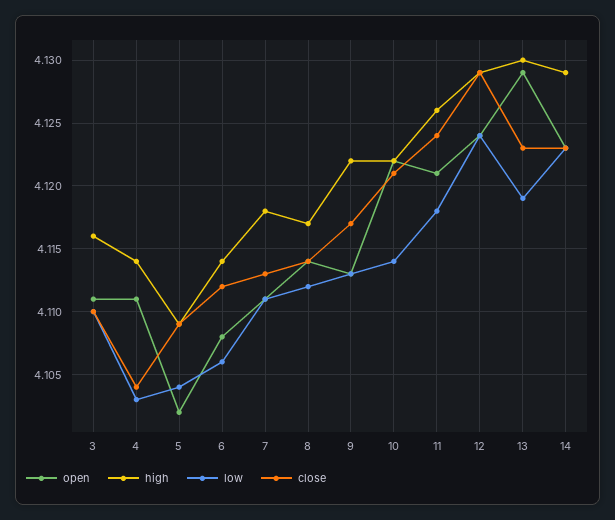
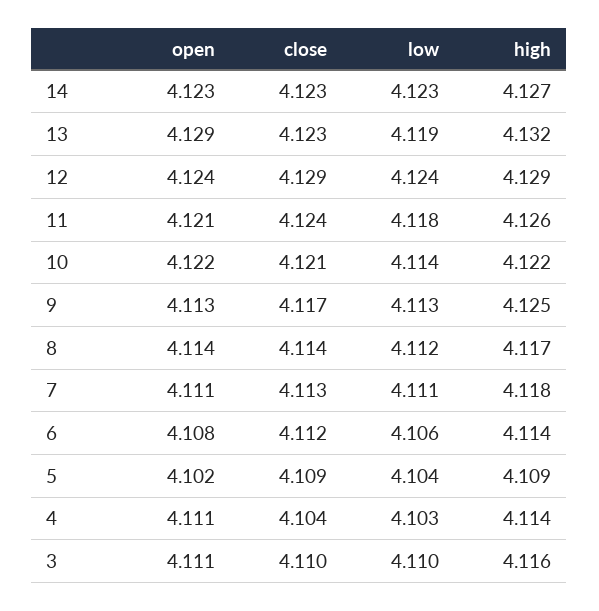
  {
    "open": {
      "3": 4.111,
      "4": 4.111,
      "5": 4.102,
      "6": 4.108,
      "7": 4.111,
      "8": 4.114,
      "9": 4.113,
      "10": 4.122,
      "11": 4.121,
      "12": 4.124,
      "13": 4.129,
      "14": 4.123
    },
    "high": {
      "3": 4.116,
      "4": 4.114,
      "5": 4.109,
      "6": 4.114,
      "7": 4.118,
      "8": 4.117,
-     "9": 4.122,
+     "9": 4.125,
      "10": 4.122,
      "11": 4.126,
      "12": 4.129,
-     "13": 4.13,
+     "13": 4.132,
-     "14": 4.129
+     "14": 4.127
    },
    "low": {
      "3": 4.11,
      "4": 4.103,
      "5": 4.104,
      "6": 4.106,
      "7": 4.111,
      "8": 4.112,
      "9": 4.113,
      "10": 4.114,
      "11": 4.118,
      "12": 4.124,
      "13": 4.119,
      "14": 4.123
    },
    "close": {
      "3": 4.11,
      "4": 4.104,
      "5": 4.109,
      "6": 4.112,
      "7": 4.113,
      "8": 4.114,
      "9": 4.117,
      "10": 4.121,
      "11": 4.124,
      "12": 4.129,
      "13": 4.123,
      "14": 4.123
    }
  }

